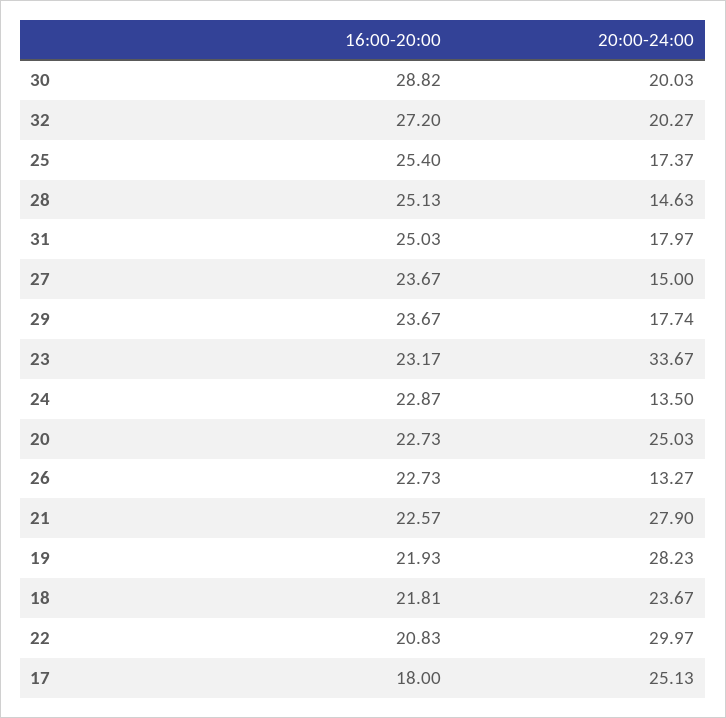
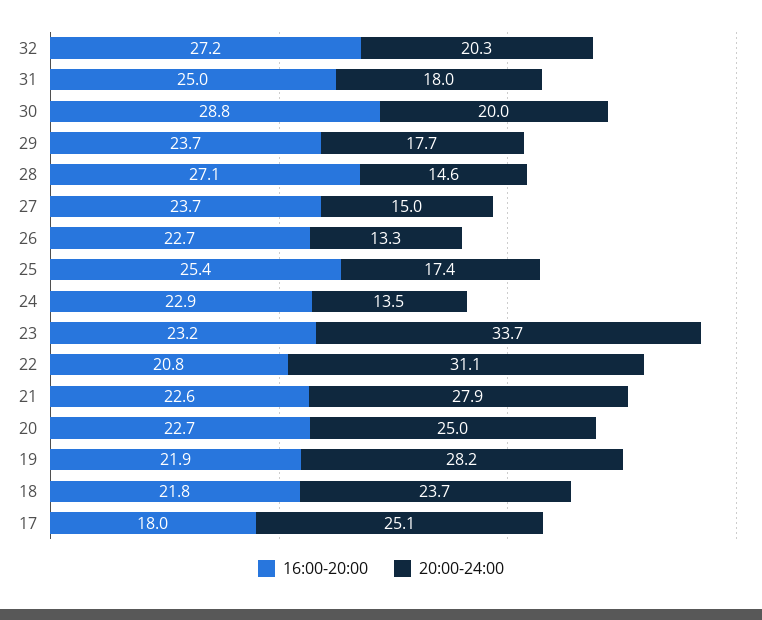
  {
    "16:00-20:00": {
      "30": 28.82,
      "32": 27.2,
      "25": 25.4,
-     "28": 25.13,
+     "28": 27.1,
      "31": 25.03,
      "27": 23.67,
      "29": 23.67,
      "23": 23.17,
      "24": 22.87,
      "20": 22.73,
      "26": 22.73,
      "21": 22.57,
      "19": 21.93,
      "18": 21.81,
      "22": 20.83,
      "17": 18
    },
    "20:00-24:00": {
      "30": 20.03,
      "32": 20.27,
      "25": 17.37,
      "28": 14.63,
      "31": 17.97,
      "27": 15,
      "29": 17.74,
      "23": 33.67,
      "24": 13.5,
      "20": 25.03,
      "26": 13.27,
      "21": 27.9,
      "19": 28.23,
      "18": 23.67,
-     "22": 29.97,
+     "22": 31.1,
      "17": 25.13
    }
  }

